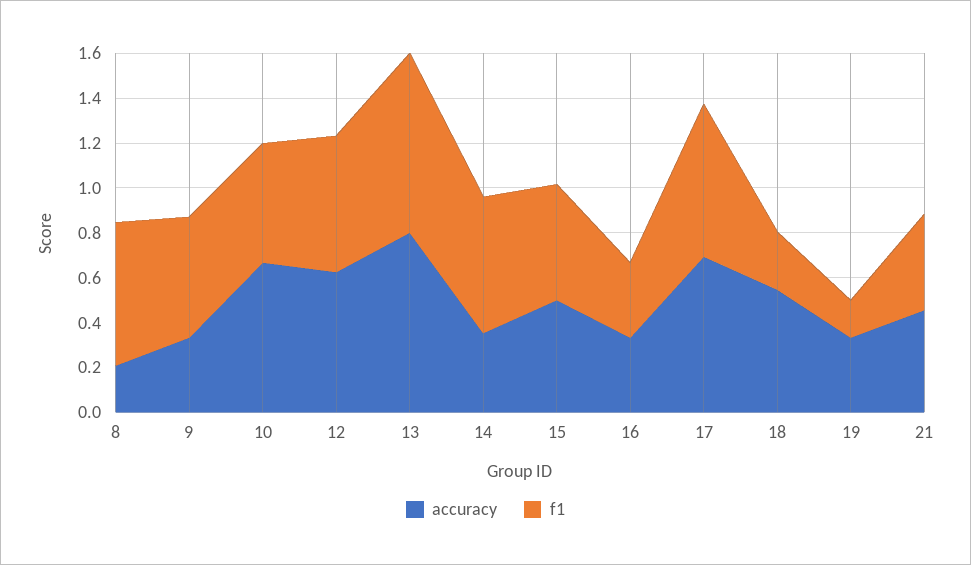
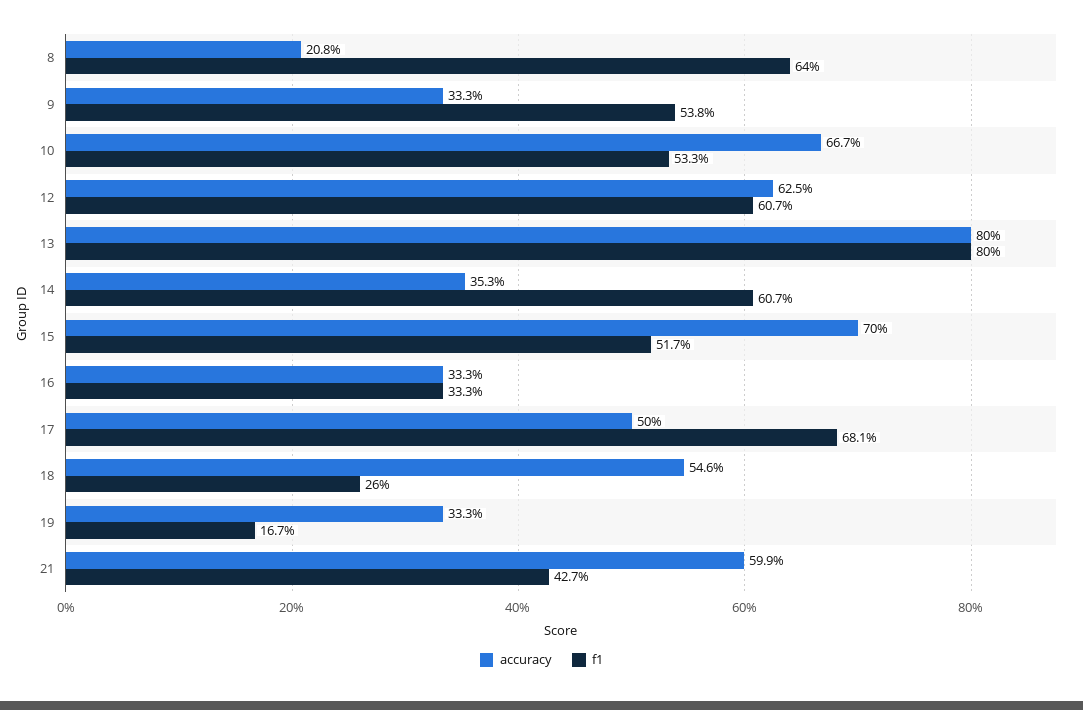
  {
    "accuracy": {
      "8": 0.208,
      "9": 0.333,
      "10": 0.667,
      "12": 0.625,
      "13": 0.8,
      "14": 0.353,
-     "15": 0.5,
+     "15": 0.7,
      "16": 0.333,
-     "17": 0.7,
+     "17": 0.5,
      "18": 0.546,
      "19": 0.333,
-     "21": 0.45
+     "21": 0.599
    },
    "f1": {
      "8": 0.64,
      "9": 0.538,
      "10": 0.533,
      "12": 0.607,
      "13": 0.8,
      "14": 0.607,
      "15": 0.517,
      "16": 0.333,
      "17": 0.681,
      "18": 0.26,
      "19": 0.167,
      "21": 0.427
    }
  }

